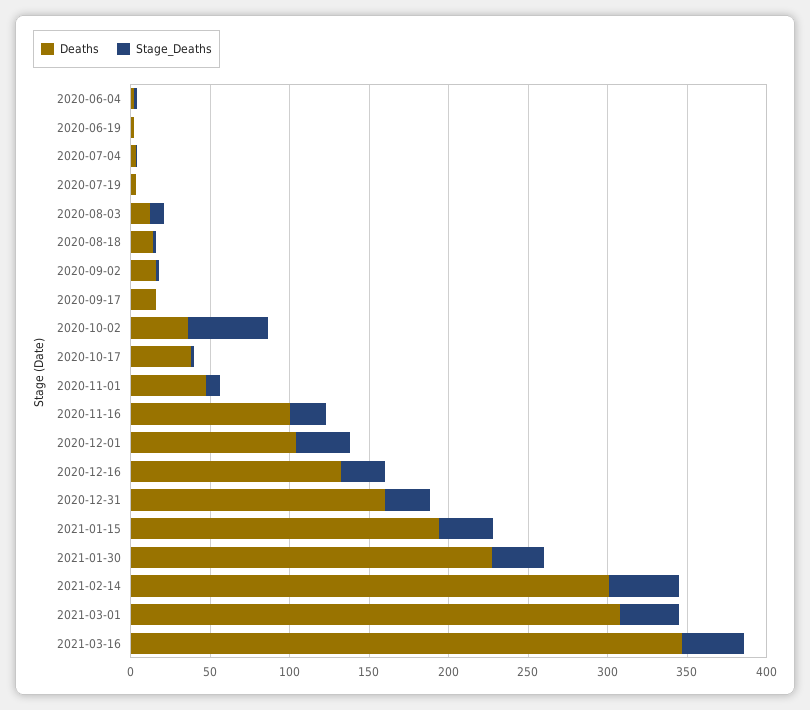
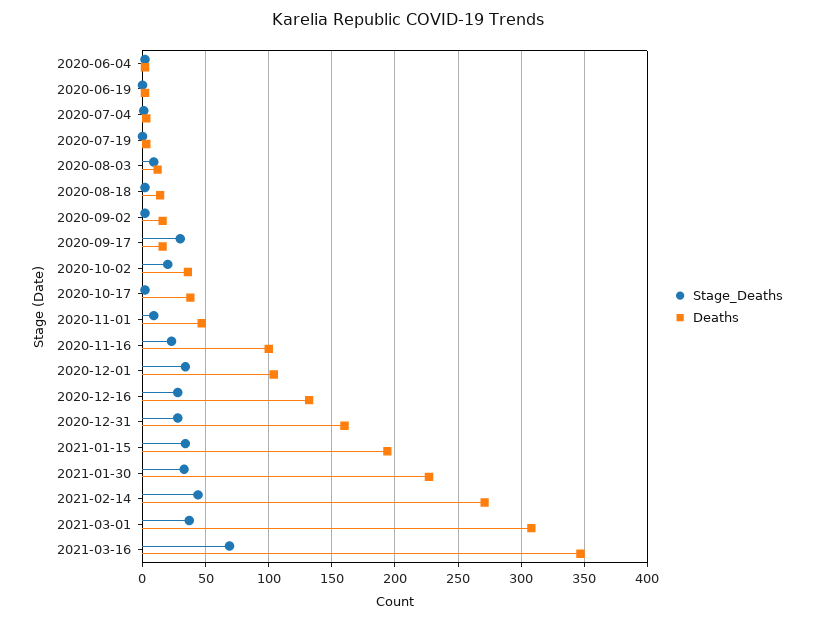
  {
    "Deaths": {
      "2020-06-04": 0,
      "2020-06-19": 0,
      "2020-07-04": 5,
      "2020-07-19": 5,
      "2020-08-03": 10,
      "2020-08-18": 15,
      "2020-09-02": 15,
      "2020-09-17": 15,
      "2020-10-02": 35,
      "2020-10-17": 40,
      "2020-11-01": 45,
      "2020-11-16": 100,
      "2020-12-01": 105,
      "2020-12-16": 130,
      "2020-12-31": 160,
      "2021-01-15": 195,
      "2021-01-30": 225,
-     "2021-02-14": 300,
+     "2021-02-14": 270,
      "2021-03-01": 310,
      "2021-03-16": 345
    },
    "Stage_Deaths": {
      "2020-06-04": 0,
      "2020-06-19": 0,
      "2020-07-04": 0,
      "2020-07-19": 0,
      "2020-08-03": 10,
      "2020-08-18": 0,
      "2020-09-02": 0,
-     "2020-09-17": 0,
+     "2020-09-17": 30,
-     "2020-10-02": 50,
+     "2020-10-02": 20,
      "2020-10-17": 0,
      "2020-11-01": 10,
      "2020-11-16": 25,
      "2020-12-01": 35,
      "2020-12-16": 30,
      "2020-12-31": 30,
      "2021-01-15": 35,
      "2021-01-30": 35,
      "2021-02-14": 45,
      "2021-03-01": 35,
-     "2021-03-16": 40
+     "2021-03-16": 70
    }
  }

